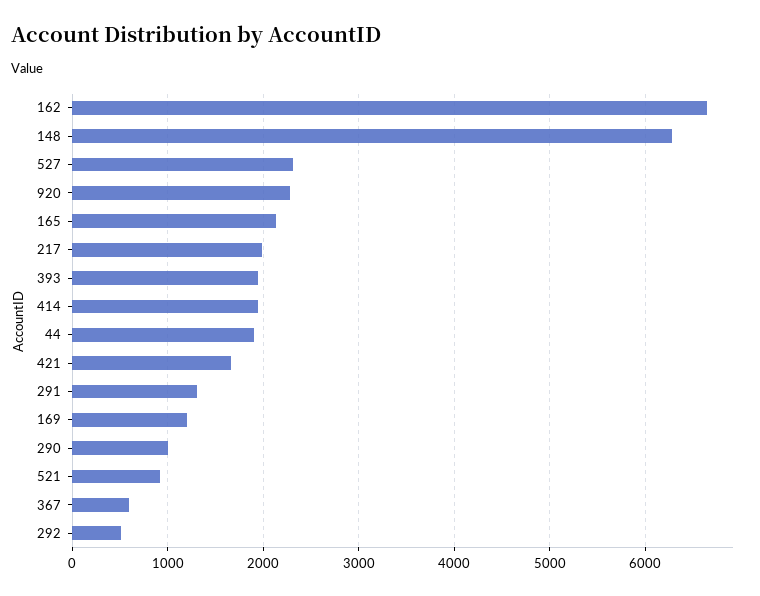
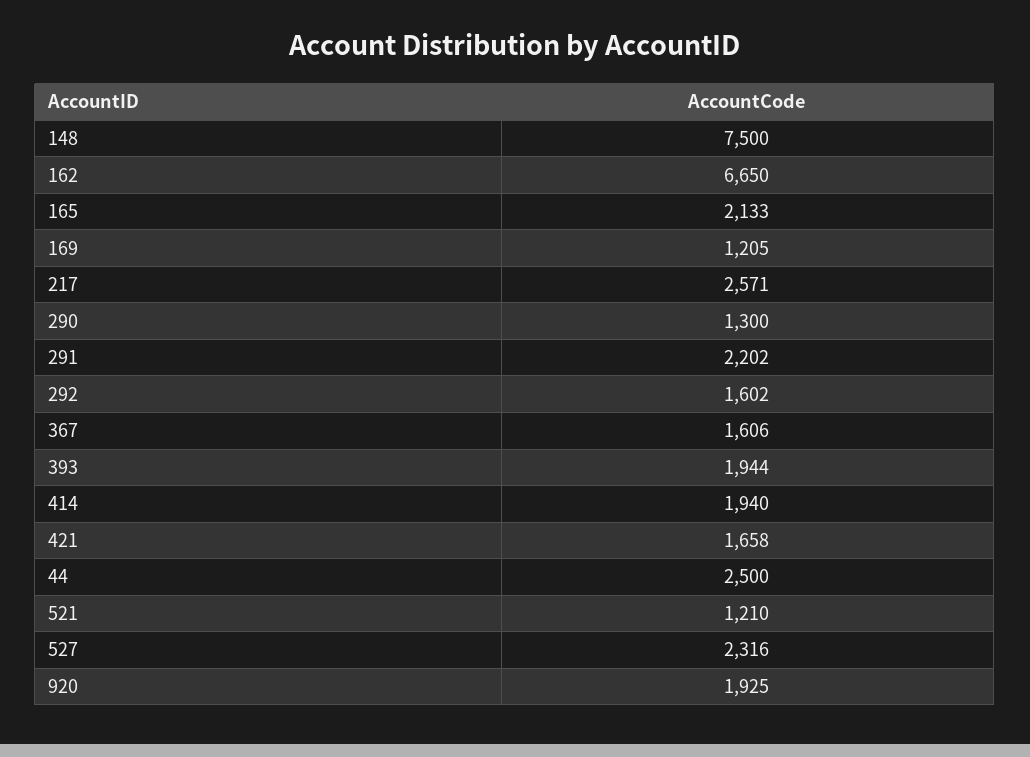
  {
    "162": 6650,
-   "148": 6300,
+   "148": 7500,
    "527": 2316,
-   "920": 2300,
+   "920": 1925,
    "165": 2133,
-   "217": 2000,
+   "217": 2571,
    "393": 1944,
    "414": 1940,
-   "44": 1900,
+   "44": 2500,
    "421": 1658,
-   "291": 1300,
+   "291": 2202,
    "169": 1205,
-   "290": 1000,
+   "290": 1300,
-   "521": 900,
+   "521": 1210,
-   "367": 600,
+   "367": 1606,
-   "292": 500
+   "292": 1602
  }

